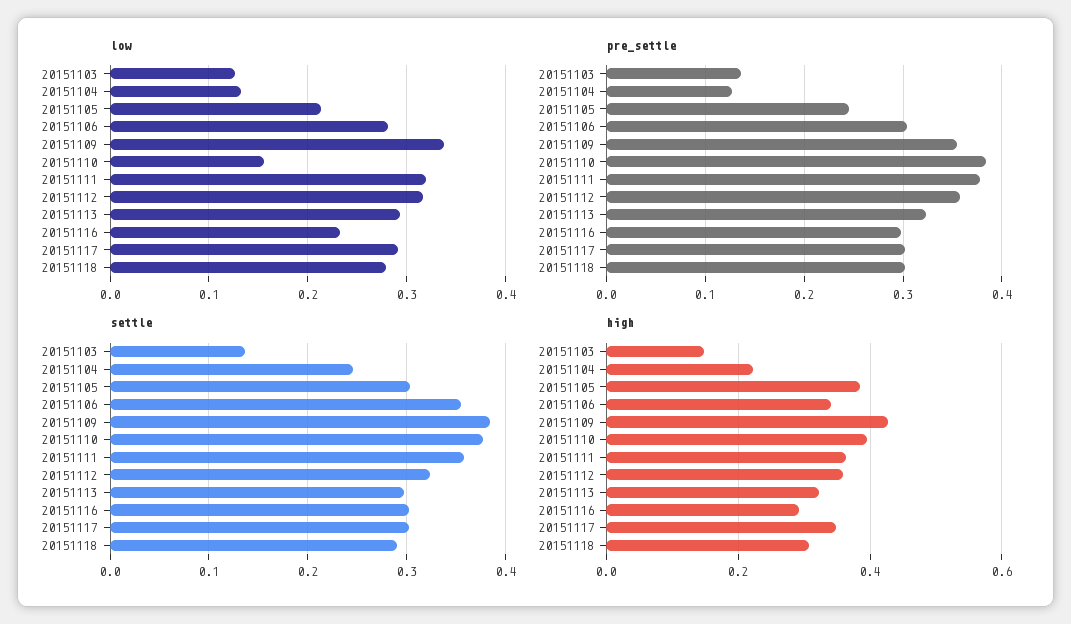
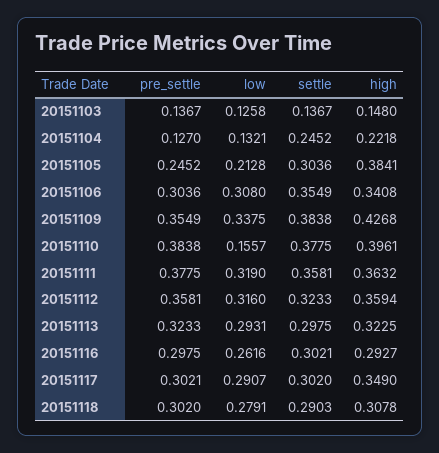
  {
    "low": {
      "20151103": 0.1258,
      "20151104": 0.1321,
      "20151105": 0.2128,
-     "20151106": 0.28,
+     "20151106": 0.308,
      "20151109": 0.3375,
      "20151110": 0.1557,
      "20151111": 0.319,
      "20151112": 0.316,
      "20151113": 0.2931,
-     "20151116": 0.23,
+     "20151116": 0.2616,
      "20151117": 0.2907,
      "20151118": 0.2791
    },
    "pre_settle": {
      "20151103": 0.1367,
      "20151104": 0.127,
      "20151105": 0.2452,
      "20151106": 0.3036,
      "20151109": 0.3549,
      "20151110": 0.3838,
      "20151111": 0.3775,
      "20151112": 0.3581,
      "20151113": 0.3233,
      "20151116": 0.2975,
      "20151117": 0.3021,
      "20151118": 0.302
    },
    "settle": {
      "20151103": 0.1367,
      "20151104": 0.2452,
      "20151105": 0.3036,
      "20151106": 0.3549,
      "20151109": 0.3838,
      "20151110": 0.3775,
      "20151111": 0.3581,
      "20151112": 0.3233,
      "20151113": 0.2975,
      "20151116": 0.3021,
      "20151117": 0.302,
      "20151118": 0.2903
    },
    "high": {
      "20151103": 0.148,
      "20151104": 0.2218,
      "20151105": 0.3841,
      "20151106": 0.3408,
      "20151109": 0.4268,
      "20151110": 0.3961,
      "20151111": 0.3632,
      "20151112": 0.3594,
      "20151113": 0.3225,
      "20151116": 0.2927,
      "20151117": 0.349,
      "20151118": 0.3078
    }
  }

